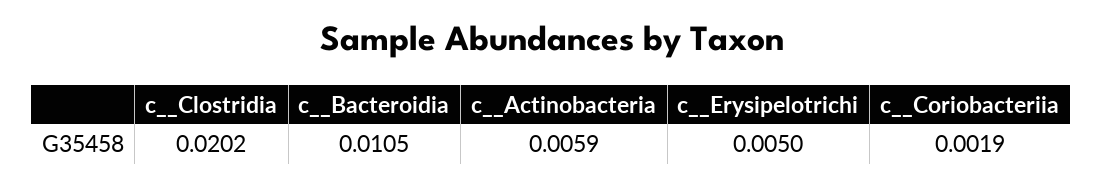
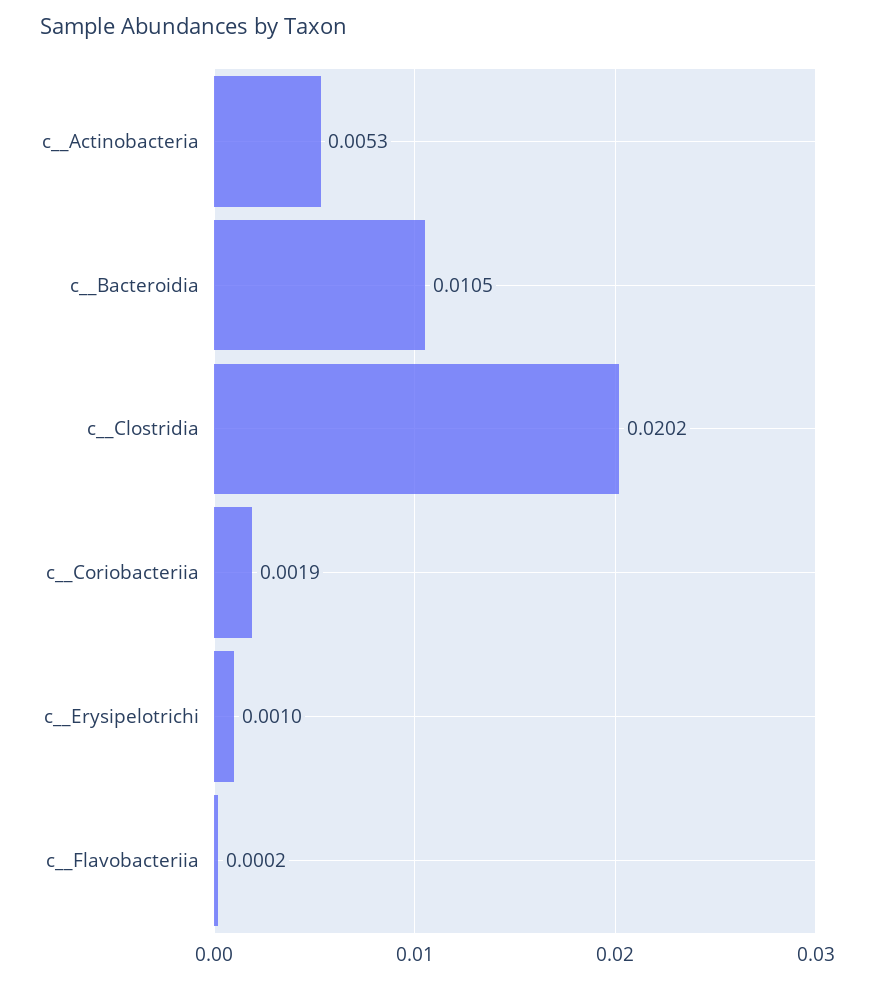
  {
    "c__Clostridia": 0.0202,
    "c__Bacteroidia": 0.0105,
-   "c__Actinobacteria": 0.0059,
+   "c__Actinobacteria": 0.0053,
-   "c__Erysipelotrichi": 0.005,
+   "c__Erysipelotrichi": 0.001,
-   "c__Coriobacteriia": 0.0019
+   "c__Coriobacteriia": 0.0019,
+   "c__Flavobacteriia": 0.0002
  }

